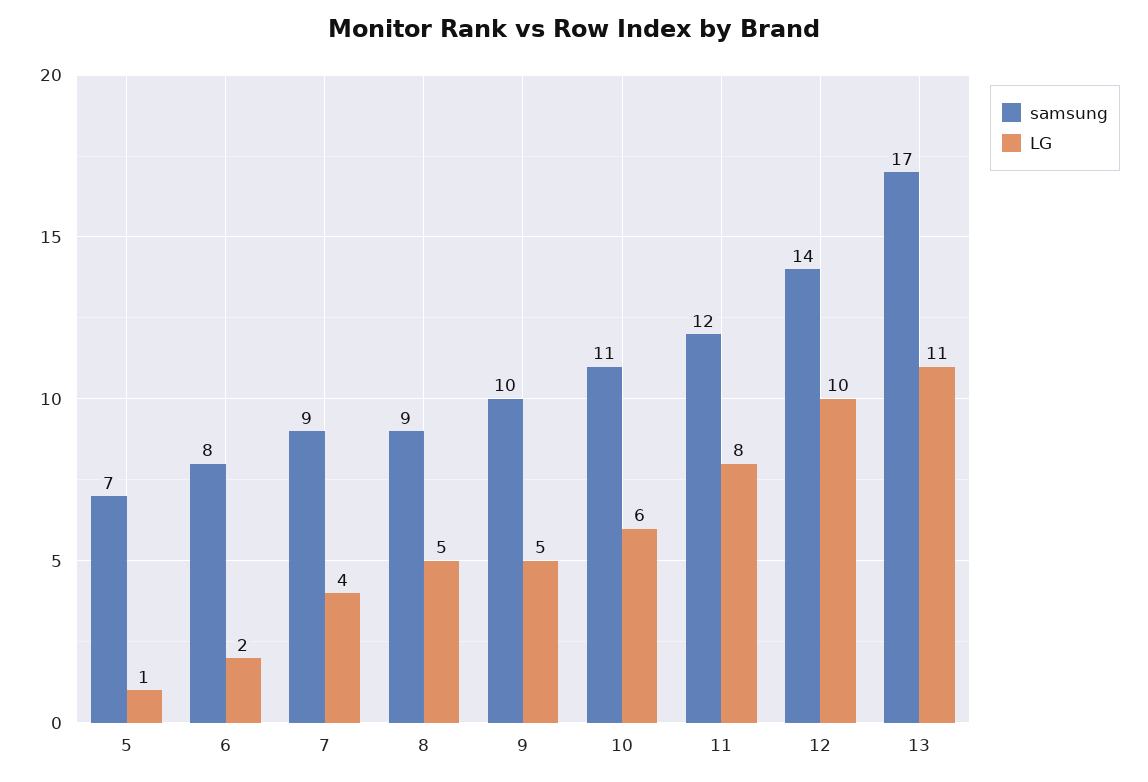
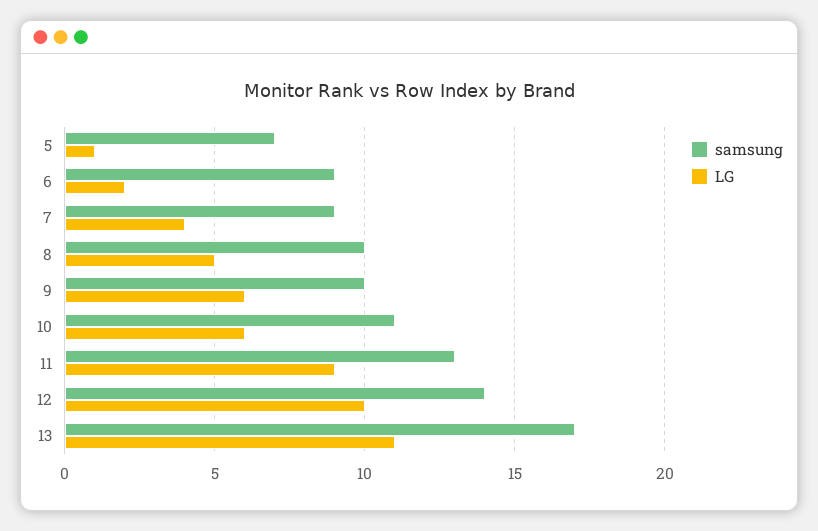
  {
    "samsung": {
      "5": 7,
-     "6": 8,
+     "6": 9,
      "7": 9,
-     "8": 9,
+     "8": 10,
      "9": 10,
      "10": 11,
-     "11": 12,
+     "11": 13,
      "12": 14,
      "13": 17
    },
    "LG": {
      "5": 1,
      "6": 2,
      "7": 4,
      "8": 5,
-     "9": 5,
+     "9": 6,
      "10": 6,
-     "11": 8,
+     "11": 9,
      "12": 10,
      "13": 11
    }
  }

